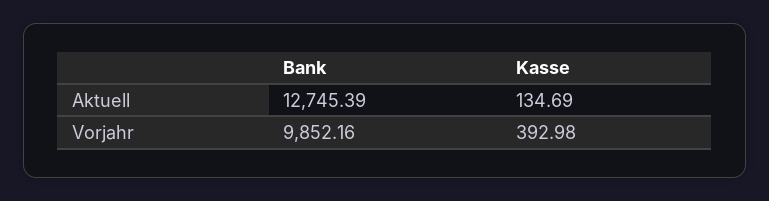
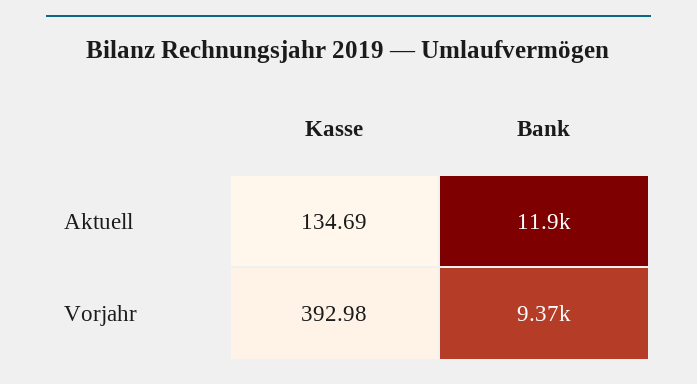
  {
    "Bank": {
-     "Aktuell": 12745.39,
+     "Aktuell": 11900,
-     "Vorjahr": 9852.16
+     "Vorjahr": 9370
    },
    "Kasse": {
      "Aktuell": 134.69,
      "Vorjahr": 392.98
    }
  }

